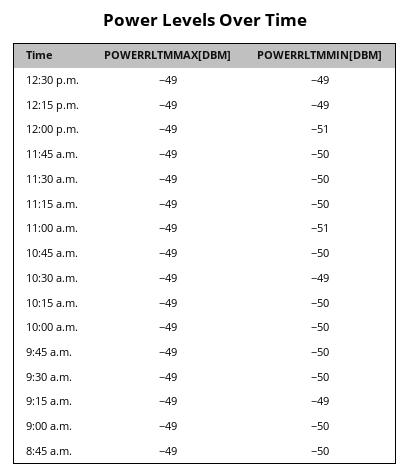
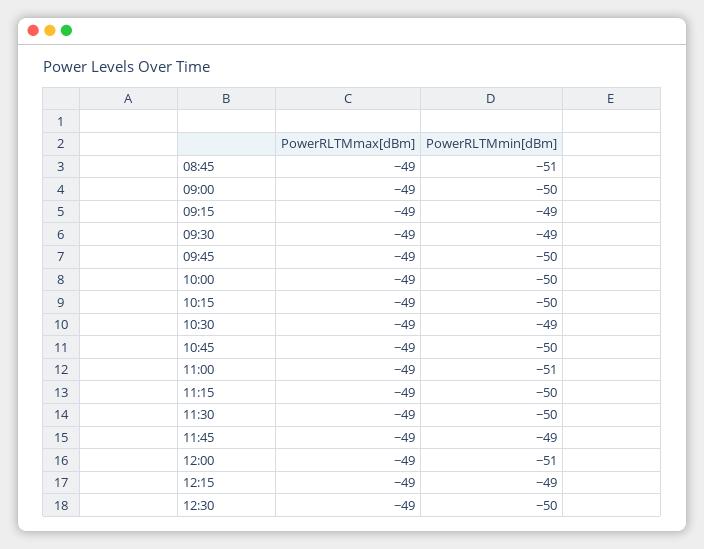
  {
    "POWERRLTMMAX[DBM]": {
      "12:30 p.m.": -49,
      "12:15 p.m.": -49,
      "12:00 p.m.": -49,
      "11:45 a.m.": -49,
      "11:30 a.m.": -49,
      "11:15 a.m.": -49,
      "11:00 a.m.": -49,
      "10:45 a.m.": -49,
      "10:30 a.m.": -49,
      "10:15 a.m.": -49,
      "10:00 a.m.": -49,
      "9:45 a.m.": -49,
      "9:30 a.m.": -49,
      "9:15 a.m.": -49,
      "9:00 a.m.": -49,
      "8:45 a.m.": -49
    },
    "POWERRLTMMIN[DBM]": {
-     "12:30 p.m.": -49,
+     "12:30 p.m.": -50,
      "12:15 p.m.": -49,
      "12:00 p.m.": -51,
-     "11:45 a.m.": -50,
+     "11:45 a.m.": -49,
      "11:30 a.m.": -50,
      "11:15 a.m.": -50,
      "11:00 a.m.": -51,
      "10:45 a.m.": -50,
      "10:30 a.m.": -49,
      "10:15 a.m.": -50,
      "10:00 a.m.": -50,
      "9:45 a.m.": -50,
-     "9:30 a.m.": -50,
+     "9:30 a.m.": -49,
      "9:15 a.m.": -49,
      "9:00 a.m.": -50,
-     "8:45 a.m.": -50
+     "8:45 a.m.": -51
    }
  }

